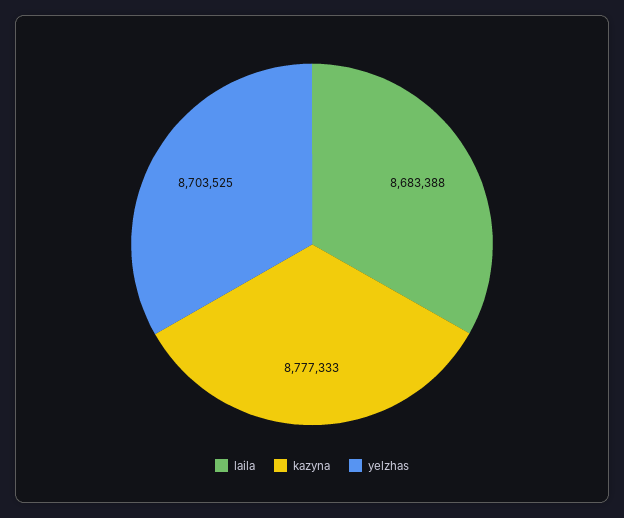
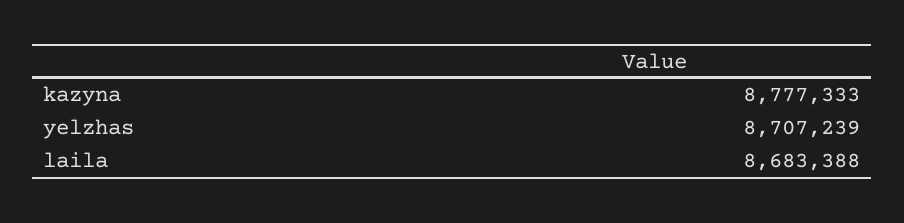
  {
    "laila": 8683388,
    "kazyna": 8777333,
-   "yelzhas": 8703525
+   "yelzhas": 8707239
  }

